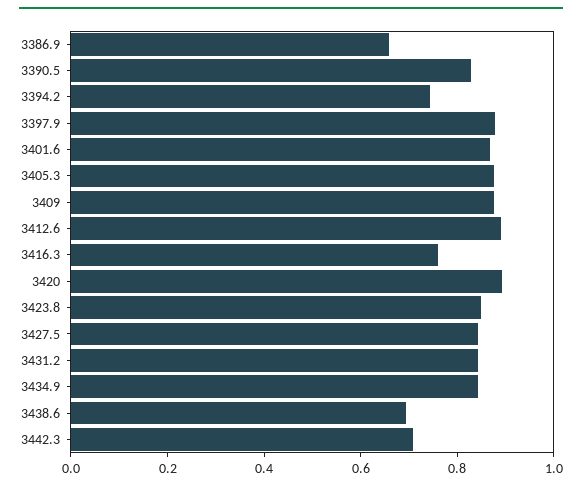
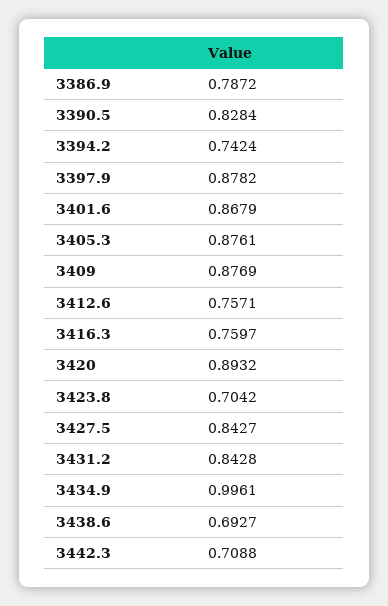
  {
-   "3386.9": 0.65,
+   "3386.9": 0.7872,
    "3390.5": 0.8284,
    "3394.2": 0.7424,
    "3397.9": 0.8782,
    "3401.6": 0.8679,
    "3405.3": 0.8761,
    "3409": 0.8769,
-   "3412.6": 0.9,
+   "3412.6": 0.7571,
    "3416.3": 0.7597,
    "3420": 0.8932,
-   "3423.8": 0.85,
+   "3423.8": 0.7042,
    "3427.5": 0.8427,
    "3431.2": 0.8428,
-   "3434.9": 0.85,
+   "3434.9": 0.9961,
    "3438.6": 0.6927,
    "3442.3": 0.7088
  }

